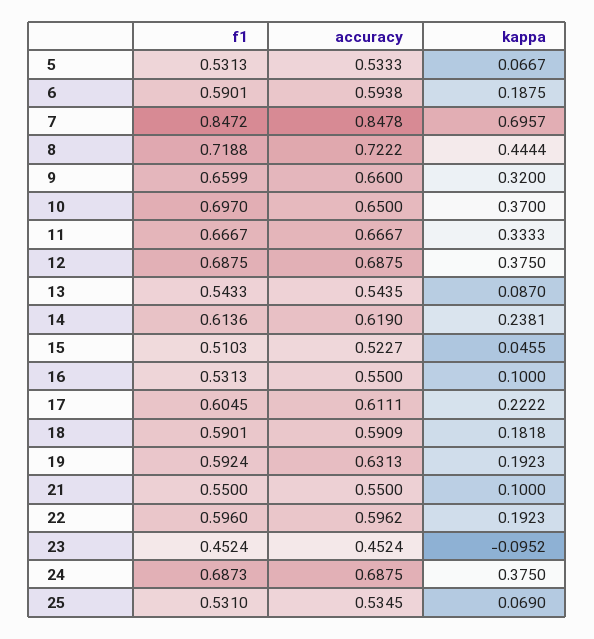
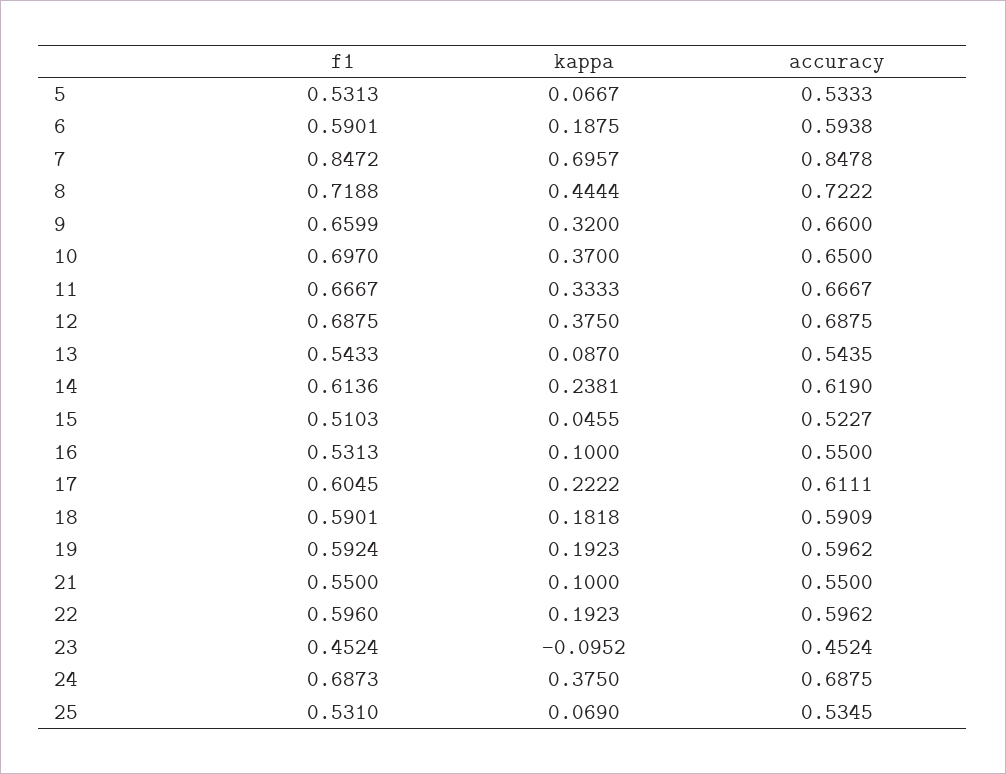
  {
    "f1": {
      "5": 0.5313,
      "6": 0.5901,
      "7": 0.8472,
      "8": 0.7188,
      "9": 0.6599,
      "10": 0.697,
      "11": 0.6667,
      "12": 0.6875,
      "13": 0.5433,
      "14": 0.6136,
      "15": 0.5103,
      "16": 0.5313,
      "17": 0.6045,
      "18": 0.5901,
      "19": 0.5924,
      "21": 0.55,
      "22": 0.596,
      "23": 0.4524,
      "24": 0.6873,
      "25": 0.531
    },
    "accuracy": {
      "5": 0.5333,
      "6": 0.5938,
      "7": 0.8478,
      "8": 0.7222,
      "9": 0.66,
      "10": 0.65,
      "11": 0.6667,
      "12": 0.6875,
      "13": 0.5435,
      "14": 0.619,
      "15": 0.5227,
      "16": 0.55,
      "17": 0.6111,
      "18": 0.5909,
-     "19": 0.6313,
+     "19": 0.5962,
      "21": 0.55,
      "22": 0.5962,
      "23": 0.4524,
      "24": 0.6875,
      "25": 0.5345
    },
    "kappa": {
      "5": 0.0667,
      "6": 0.1875,
      "7": 0.6957,
      "8": 0.4444,
      "9": 0.32,
      "10": 0.37,
      "11": 0.3333,
      "12": 0.375,
      "13": 0.087,
      "14": 0.2381,
      "15": 0.0455,
      "16": 0.1,
      "17": 0.2222,
      "18": 0.1818,
      "19": 0.1923,
      "21": 0.1,
      "22": 0.1923,
      "23": -0.0952,
      "24": 0.375,
      "25": 0.069
    }
  }

